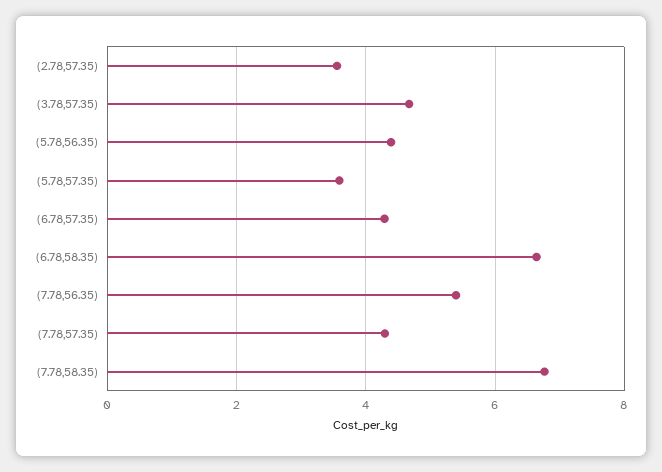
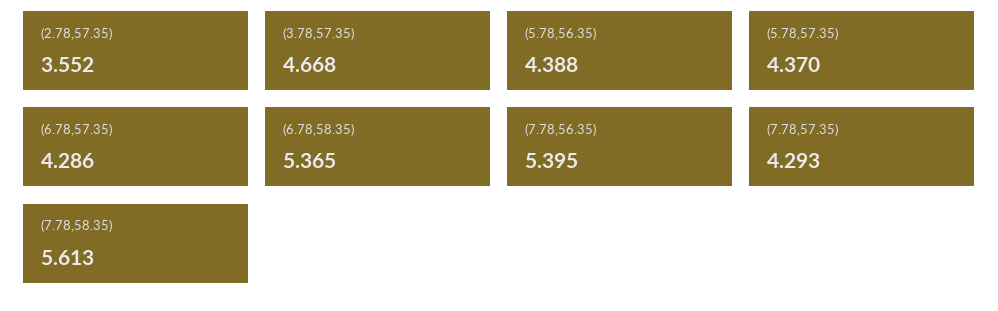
  {
    "(2.78,57.35)": 3.552,
    "(3.78,57.35)": 4.668,
    "(5.78,56.35)": 4.388,
-   "(5.78,57.35)": 3.6,
+   "(5.78,57.35)": 4.37,
    "(6.78,57.35)": 4.286,
-   "(6.78,58.35)": 6.6,
+   "(6.78,58.35)": 5.365,
    "(7.78,56.35)": 5.395,
    "(7.78,57.35)": 4.293,
-   "(7.78,58.35)": 6.8
+   "(7.78,58.35)": 5.613
  }

